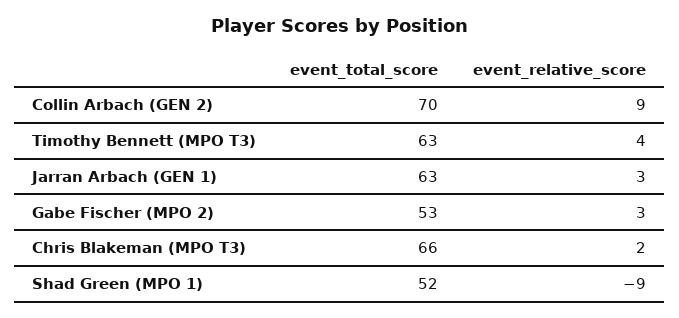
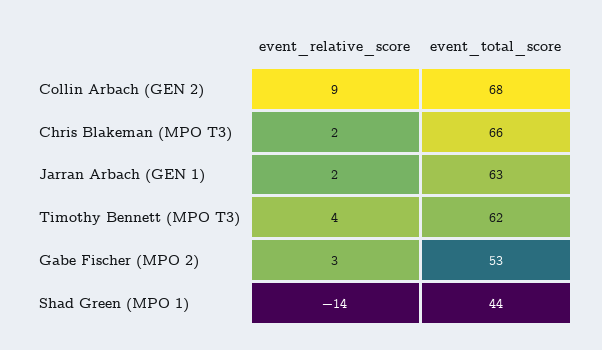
  {
    "event_total_score": {
-     "Collin Arbach (GEN 2)": 70,
+     "Collin Arbach (GEN 2)": 68,
-     "Timothy Bennett (MPO T3)": 63,
+     "Timothy Bennett (MPO T3)": 62,
      "Jarran Arbach (GEN 1)": 63,
      "Gabe Fischer (MPO 2)": 53,
      "Chris Blakeman (MPO T3)": 66,
-     "Shad Green (MPO 1)": 52
+     "Shad Green (MPO 1)": 44
    },
    "event_relative_score": {
      "Collin Arbach (GEN 2)": 9,
      "Timothy Bennett (MPO T3)": 4,
-     "Jarran Arbach (GEN 1)": 3,
+     "Jarran Arbach (GEN 1)": 2,
      "Gabe Fischer (MPO 2)": 3,
      "Chris Blakeman (MPO T3)": 2,
-     "Shad Green (MPO 1)": -9
+     "Shad Green (MPO 1)": -14
    }
  }

